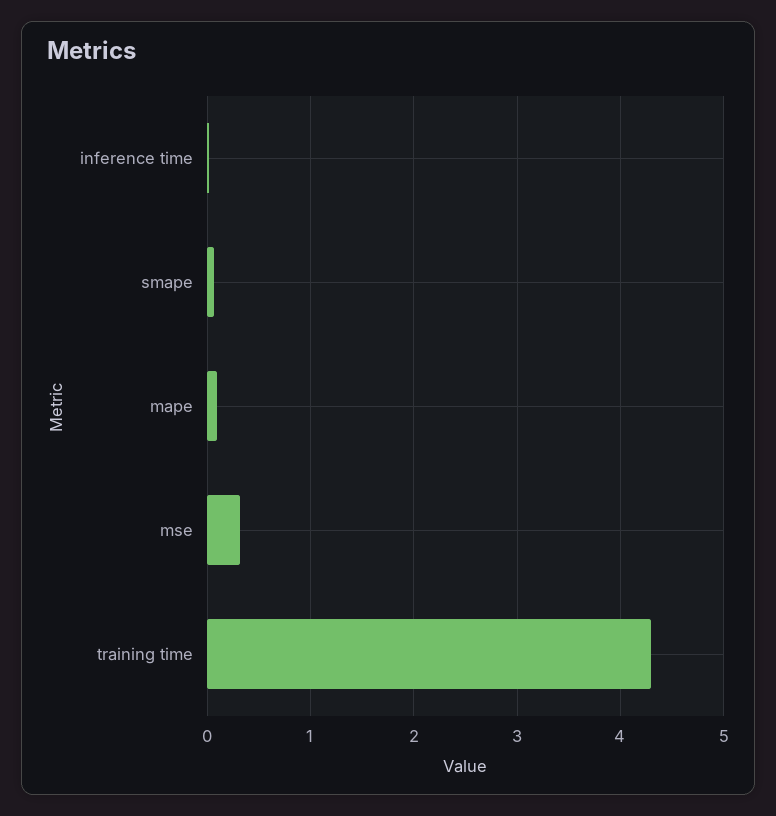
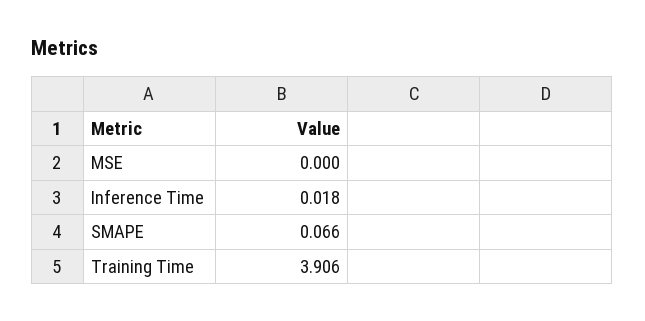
  {
    "inference time": 0.018,
    "smape": 0.066,
-   "mape": 0.1,
-   "mse": 0.3,
+   "mse": 0,
-   "training time": 4.3
+   "training time": 3.906
  }

